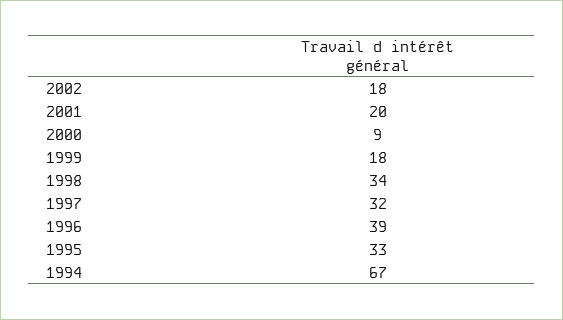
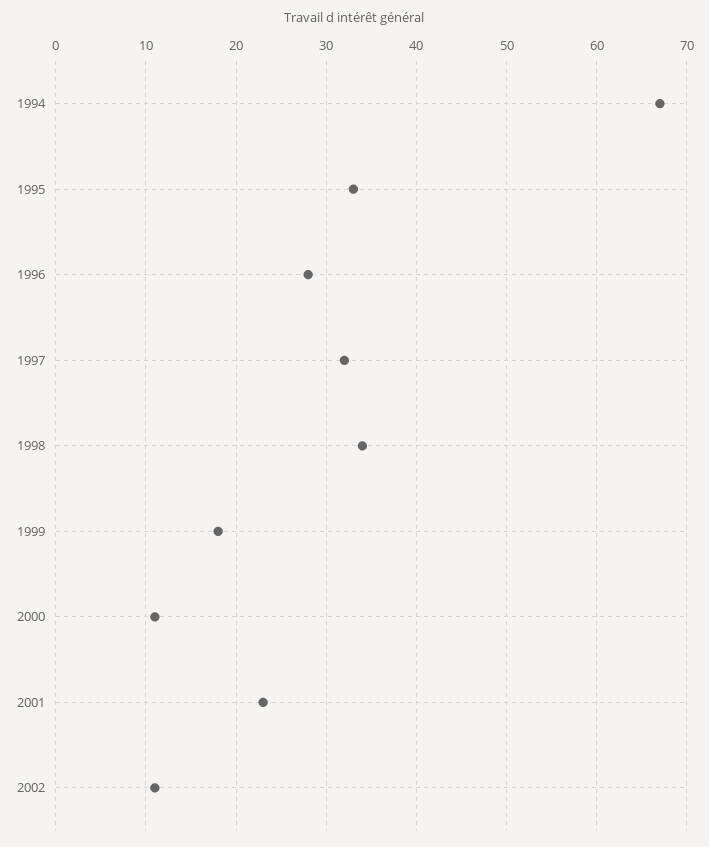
  {
-   "2002": 18,
+   "2002": 11,
-   "2001": 20,
+   "2001": 23,
-   "2000": 9,
+   "2000": 11,
    "1999": 18,
    "1998": 34,
    "1997": 32,
-   "1996": 39,
+   "1996": 28,
    "1995": 33,
    "1994": 67
  }

